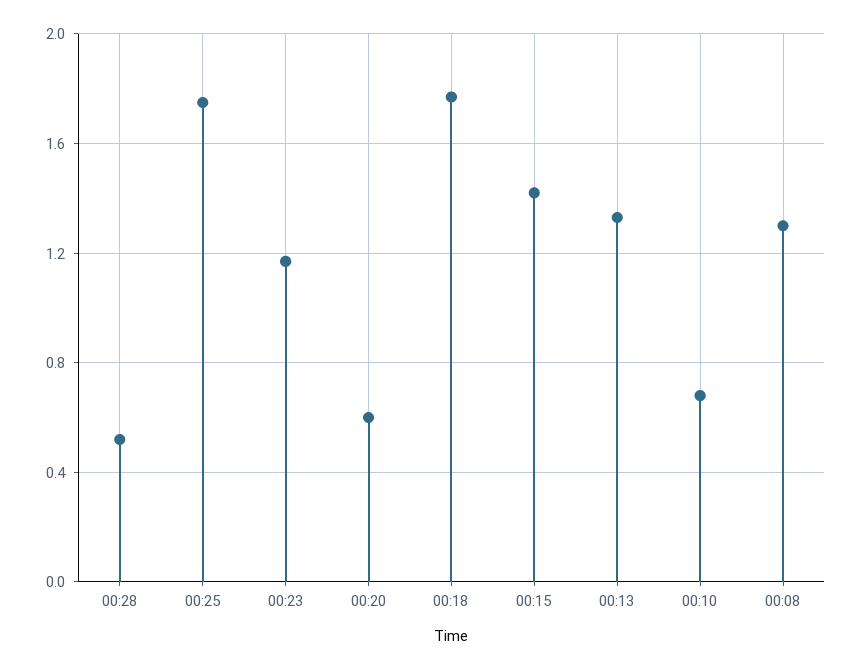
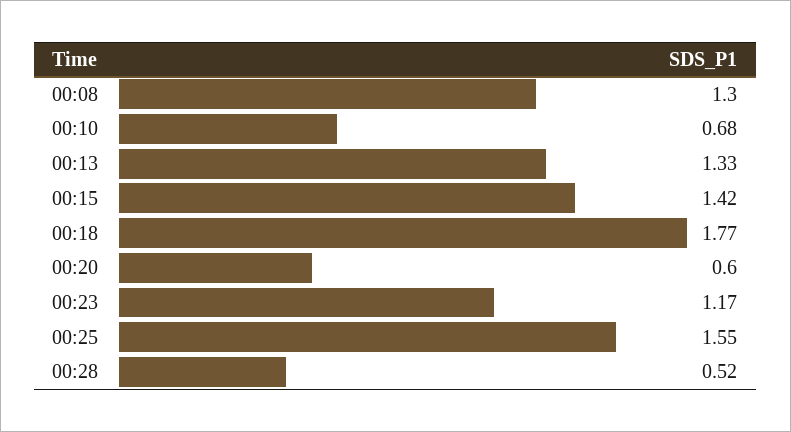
  {
    "00:28": 0.52,
-   "00:25": 1.75,
+   "00:25": 1.55,
    "00:23": 1.17,
    "00:20": 0.6,
    "00:18": 1.77,
    "00:15": 1.42,
    "00:13": 1.33,
    "00:10": 0.68,
    "00:08": 1.3
  }

